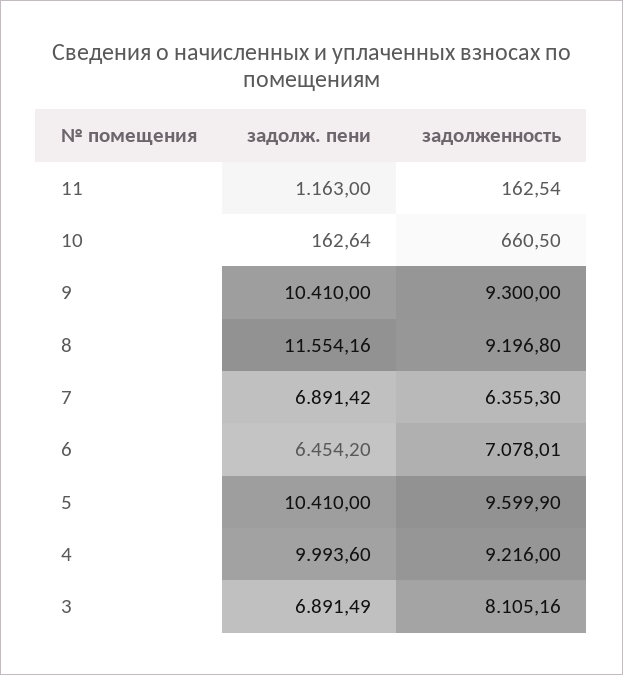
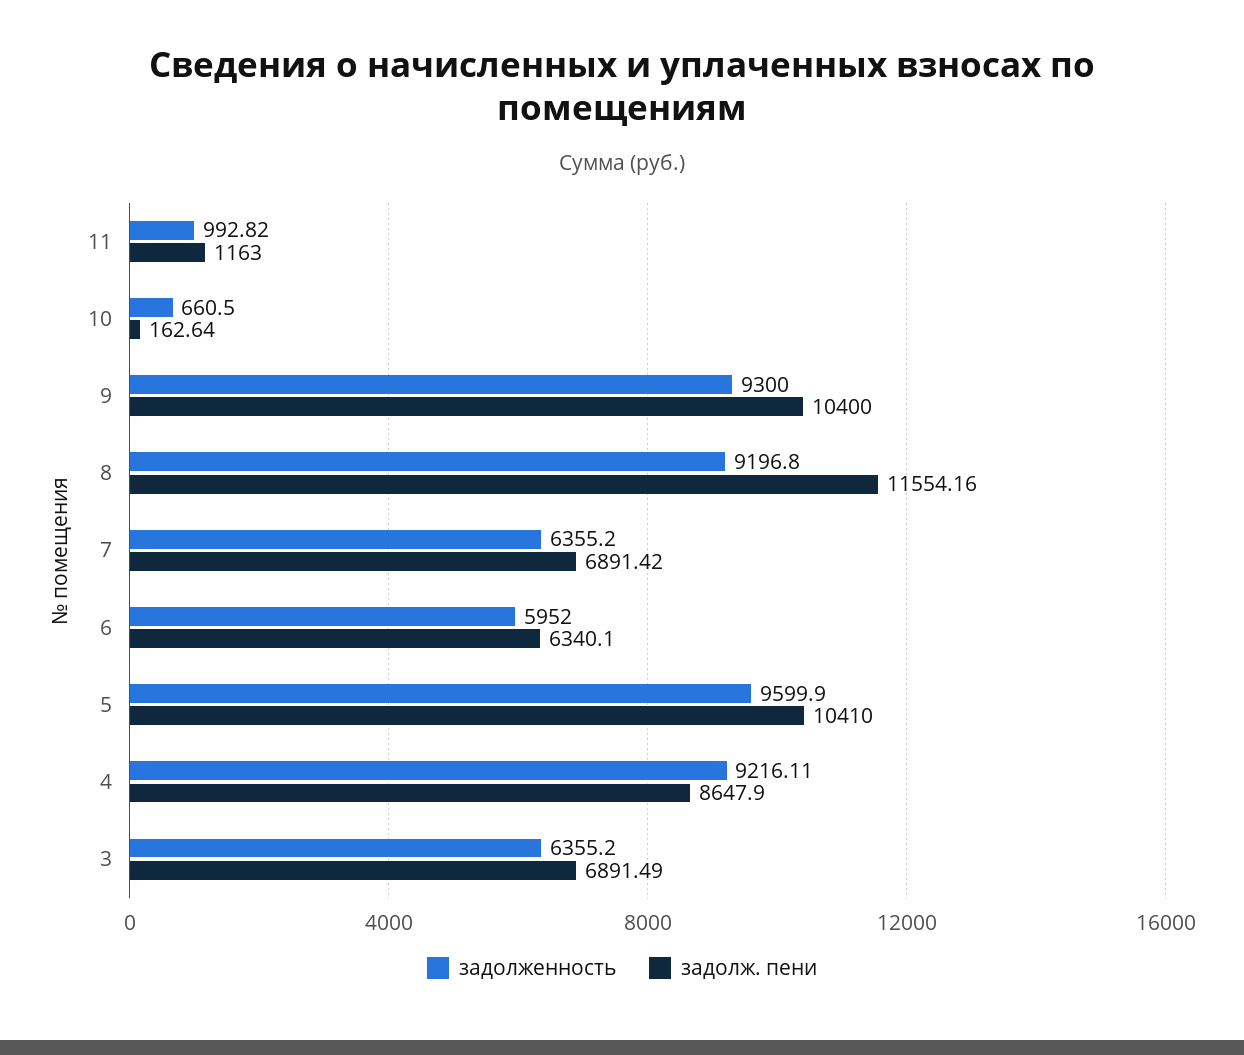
  {
    "задолж. пени": {
      "11": 1163,
      "10": 162.64,
-     "9": 10410,
+     "9": 10400,
      "8": 11554.16,
      "7": 6891.42,
-     "6": 6454.2,
+     "6": 6340.1,
      "5": 10410,
-     "4": 9993.6,
+     "4": 8647.9,
      "3": 6891.49
    },
    "задолженность": {
-     "11": 162.54,
+     "11": 992.82,
      "10": 660.5,
      "9": 9300,
      "8": 9196.8,
-     "7": 6355.3,
+     "7": 6355.2,
-     "6": 7078.01,
+     "6": 5952,
      "5": 9599.9,
-     "4": 9216,
+     "4": 9216.11,
-     "3": 8105.16
+     "3": 6355.2
    }
  }

